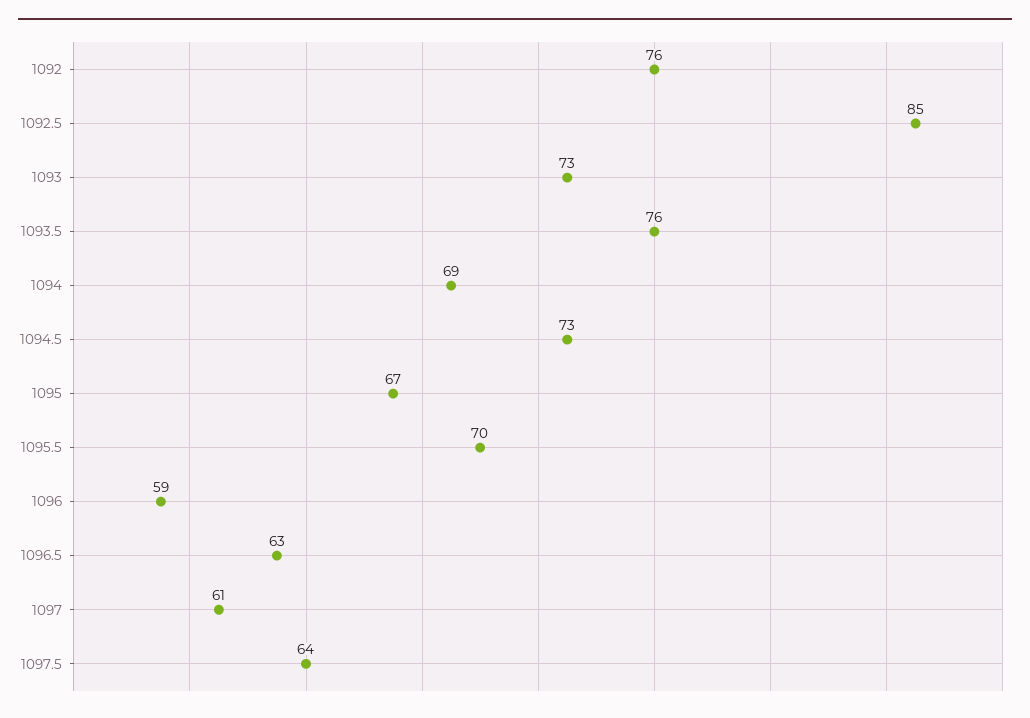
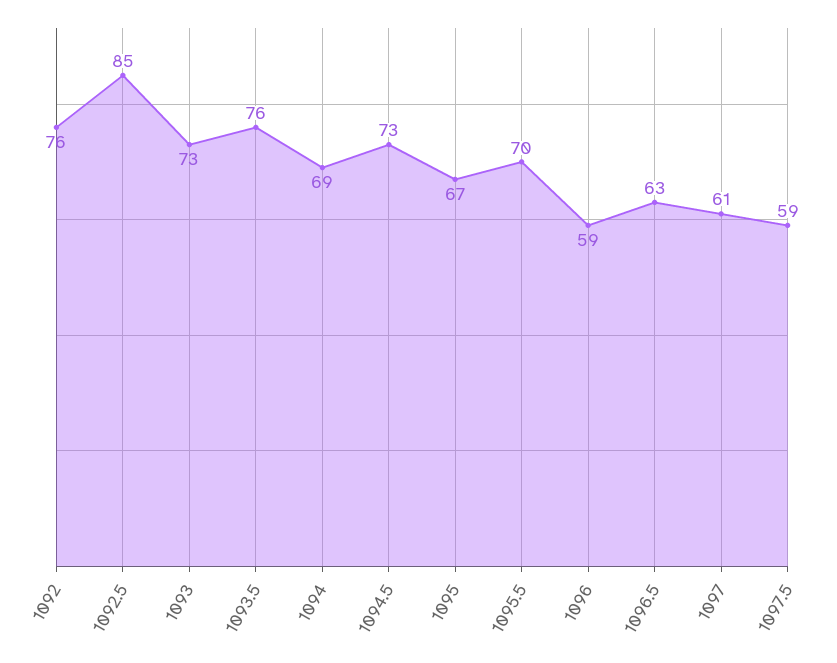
  {
    "1092": 76,
    "1092.5": 85,
    "1093": 73,
    "1093.5": 76,
    "1094": 69,
    "1094.5": 73,
    "1095": 67,
    "1095.5": 70,
    "1096": 59,
    "1096.5": 63,
    "1097": 61,
-   "1097.5": 64
+   "1097.5": 59
  }

